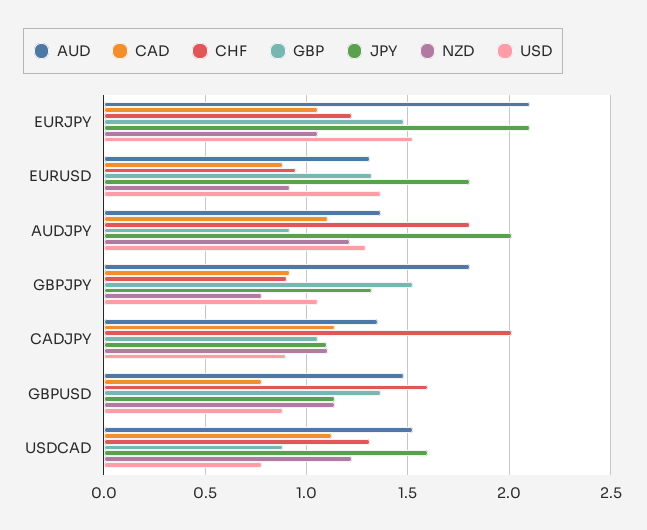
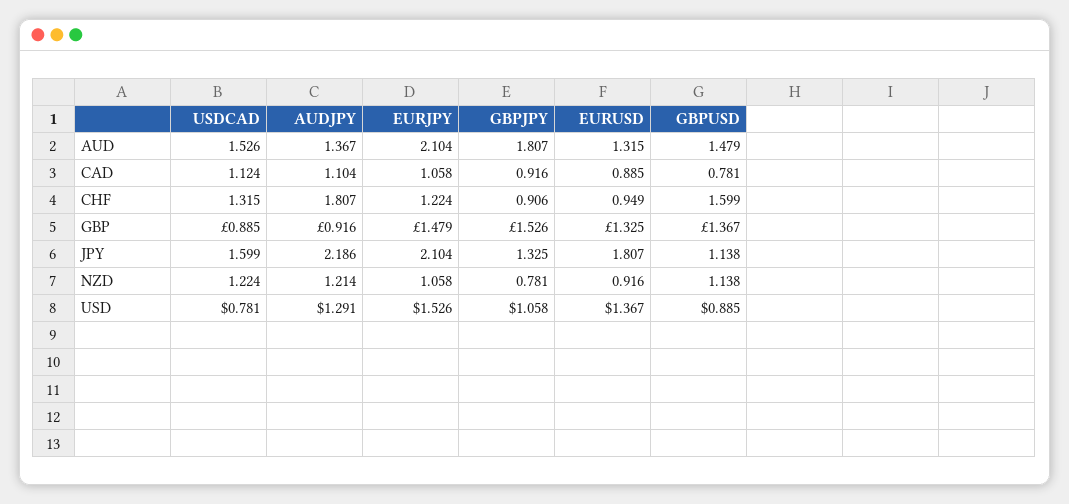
  {
    "AUD": {
      "EURJPY": 2.104,
      "EURUSD": 1.315,
      "AUDJPY": 1.367,
      "GBPJPY": 1.807,
-     "CADJPY": 1.35,
      "GBPUSD": 1.479,
      "USDCAD": 1.526
    },
    "CAD": {
      "EURJPY": 1.058,
      "EURUSD": 0.885,
      "AUDJPY": 1.104,
      "GBPJPY": 0.916,
-     "CADJPY": 1.15,
      "GBPUSD": 0.781,
      "USDCAD": 1.124
    },
    "CHF": {
      "EURJPY": 1.224,
      "EURUSD": 0.949,
      "AUDJPY": 1.807,
      "GBPJPY": 0.906,
-     "CADJPY": 2,
      "GBPUSD": 1.599,
      "USDCAD": 1.315
    },
    "GBP": {
      "EURJPY": 1.479,
      "EURUSD": 1.325,
      "AUDJPY": 0.916,
      "GBPJPY": 1.526,
-     "CADJPY": 1.05,
      "GBPUSD": 1.367,
      "USDCAD": 0.885
    },
    "JPY": {
      "EURJPY": 2.104,
      "EURUSD": 1.807,
-     "AUDJPY": 2,
+     "AUDJPY": 2.186,
      "GBPJPY": 1.325,
-     "CADJPY": 1.1,
      "GBPUSD": 1.138,
      "USDCAD": 1.599
    },
    "NZD": {
      "EURJPY": 1.058,
      "EURUSD": 0.916,
      "AUDJPY": 1.214,
      "GBPJPY": 0.781,
-     "CADJPY": 1.1,
      "GBPUSD": 1.138,
      "USDCAD": 1.224
    },
    "USD": {
      "EURJPY": 1.526,
      "EURUSD": 1.367,
      "AUDJPY": 1.291,
      "GBPJPY": 1.058,
-     "CADJPY": 0.9,
      "GBPUSD": 0.885,
      "USDCAD": 0.781
    }
  }

